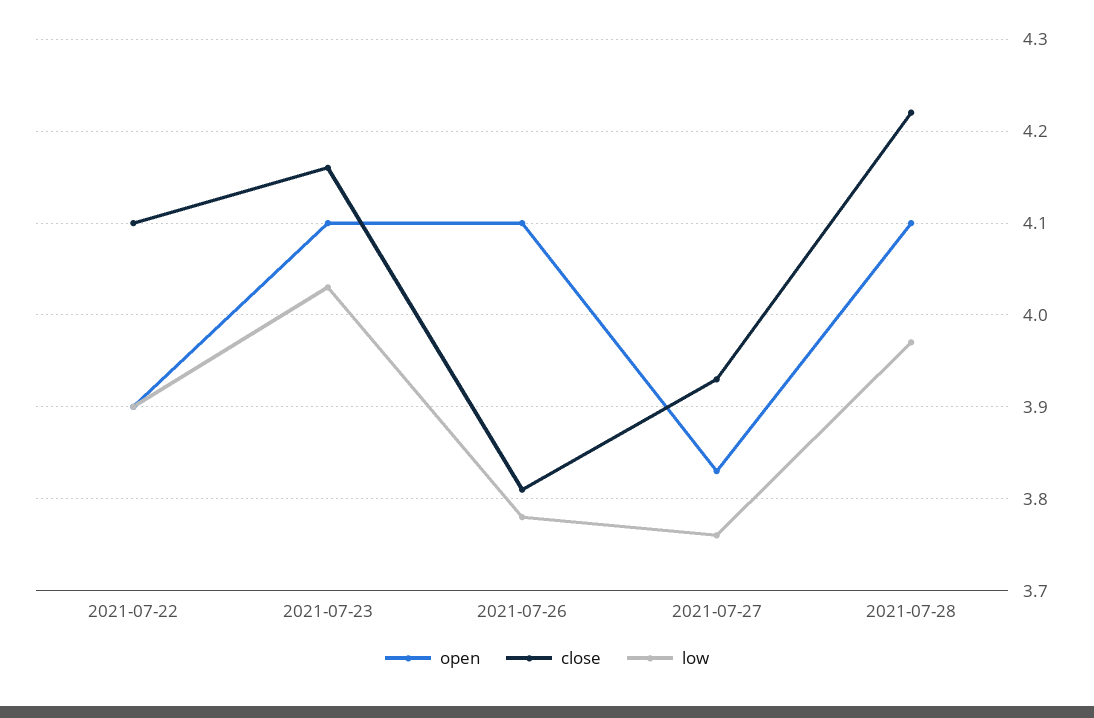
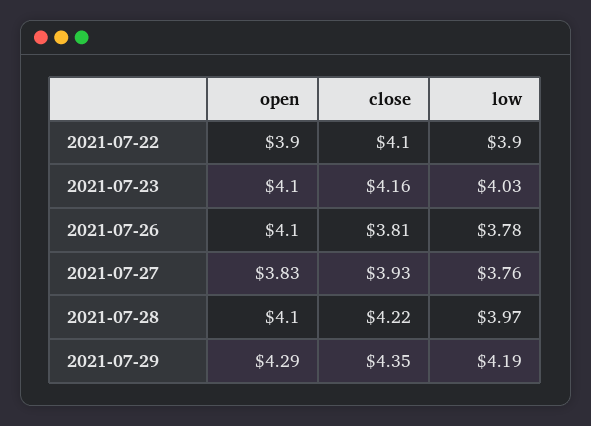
  {
    "open": {
      "2021-07-22": 3.9,
      "2021-07-23": 4.1,
      "2021-07-26": 4.1,
      "2021-07-27": 3.83,
-     "2021-07-28": 4.1
+     "2021-07-28": 4.1,
+     "2021-07-29": 4.29
    },
    "close": {
      "2021-07-22": 4.1,
      "2021-07-23": 4.16,
      "2021-07-26": 3.81,
      "2021-07-27": 3.93,
-     "2021-07-28": 4.22
+     "2021-07-28": 4.22,
+     "2021-07-29": 4.35
    },
    "low": {
      "2021-07-22": 3.9,
      "2021-07-23": 4.03,
      "2021-07-26": 3.78,
      "2021-07-27": 3.76,
-     "2021-07-28": 3.97
+     "2021-07-28": 3.97,
+     "2021-07-29": 4.19
    }
  }

